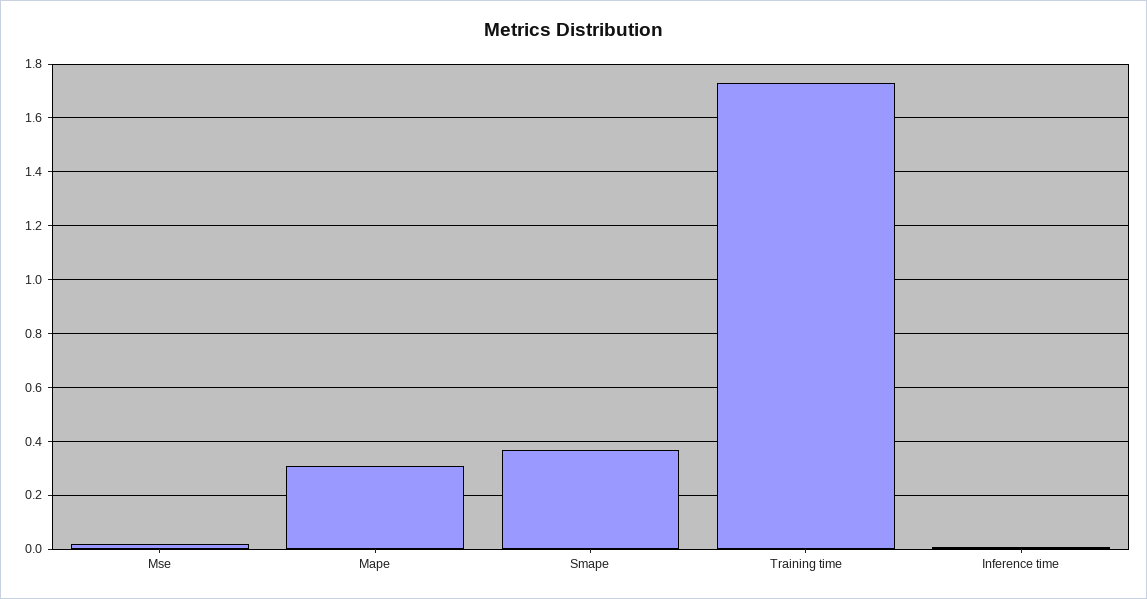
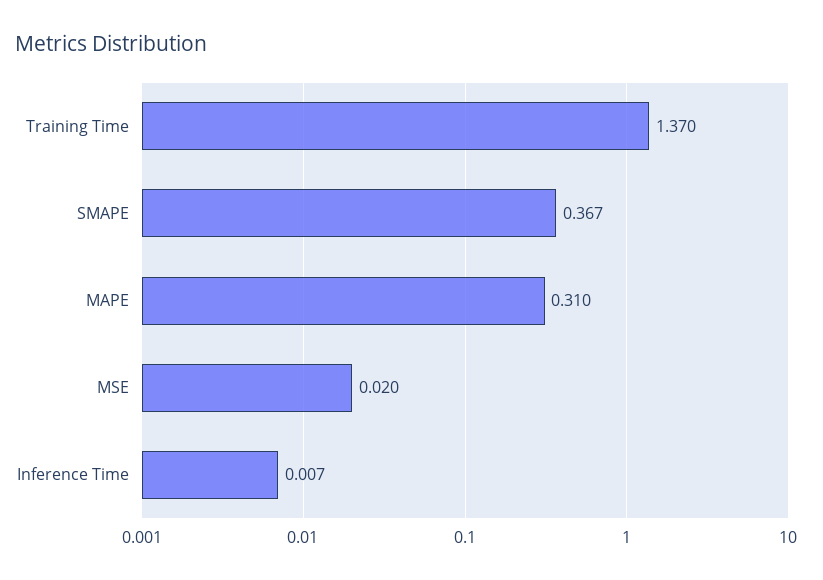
  {
    "Mse": 0.02,
    "Mape": 0.31,
    "Smape": 0.367,
-   "Training time": 1.725,
+   "Training time": 1.37,
    "Inference time": 0.007
  }

